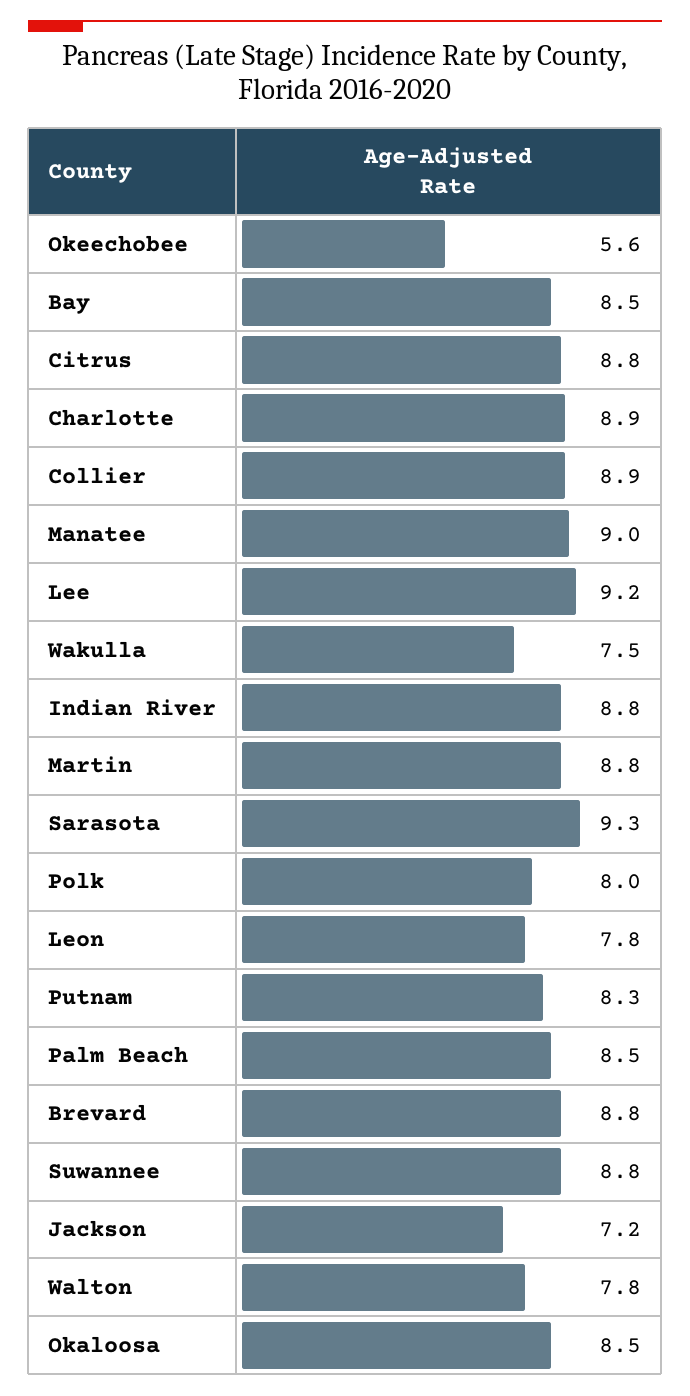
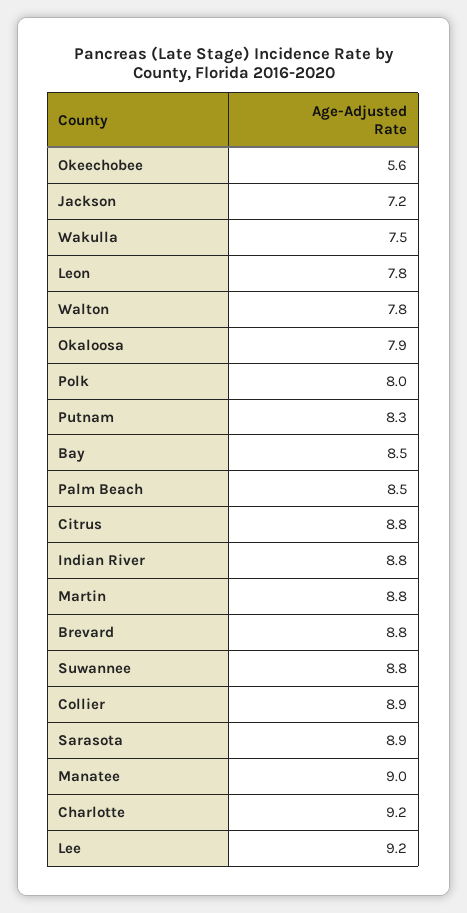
  {
    "Okeechobee": 5.6,
    "Bay": 8.5,
    "Citrus": 8.8,
-   "Charlotte": 8.9,
+   "Charlotte": 9.2,
    "Collier": 8.9,
    "Manatee": 9,
    "Lee": 9.2,
    "Wakulla": 7.5,
    "Indian River": 8.8,
    "Martin": 8.8,
-   "Sarasota": 9.3,
+   "Sarasota": 8.9,
    "Polk": 8,
    "Leon": 7.8,
    "Putnam": 8.3,
    "Palm Beach": 8.5,
    "Brevard": 8.8,
    "Suwannee": 8.8,
    "Jackson": 7.2,
    "Walton": 7.8,
-   "Okaloosa": 8.5
+   "Okaloosa": 7.9
  }

